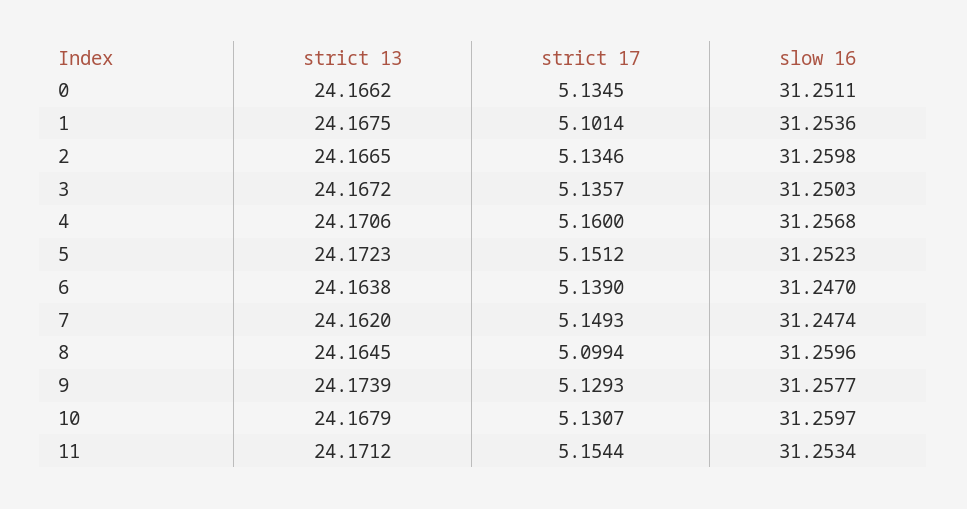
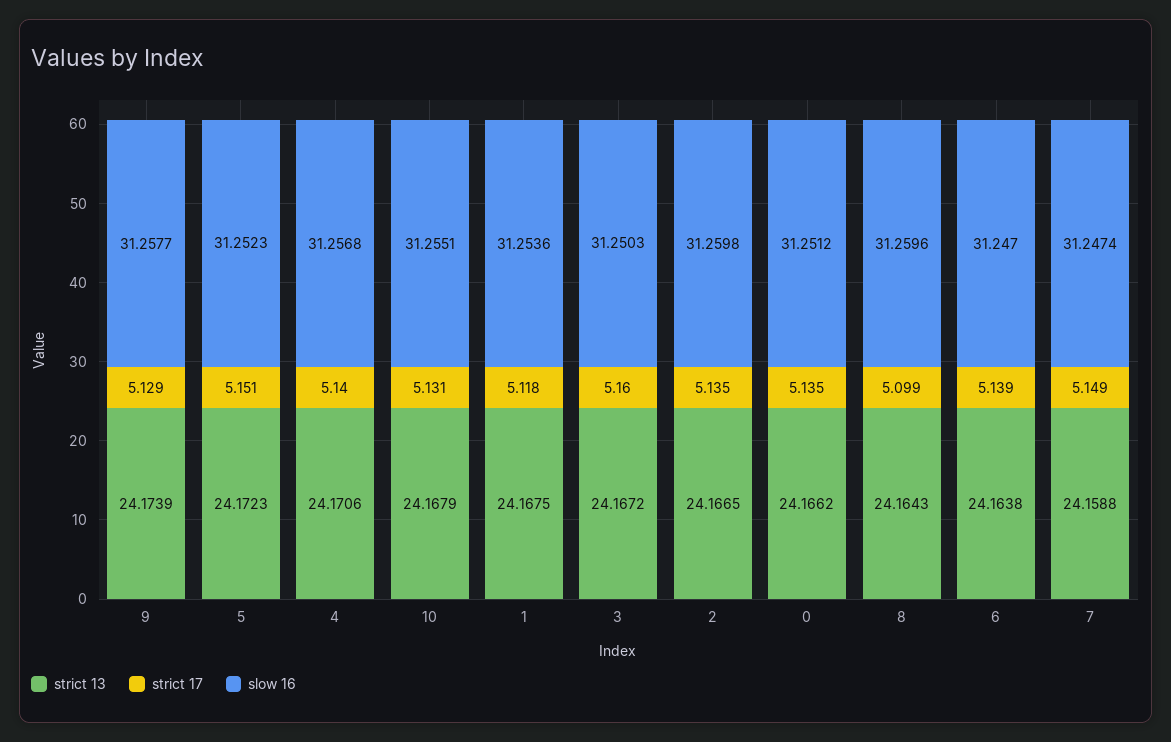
  {
    "strict 13": {
      "0": 24.1662,
      "1": 24.1675,
      "2": 24.1665,
      "3": 24.1672,
      "4": 24.1706,
      "5": 24.1723,
      "6": 24.1638,
-     "7": 24.162,
+     "7": 24.1588,
-     "8": 24.1645,
+     "8": 24.1643,
      "9": 24.1739,
-     "10": 24.1679,
+     "10": 24.1679
-     "11": 24.1712
    },
    "strict 17": {
      "0": 5.1345,
-     "1": 5.1014,
+     "1": 5.118,
      "2": 5.1346,
-     "3": 5.1357,
+     "3": 5.16,
-     "4": 5.16,
+     "4": 5.14,
      "5": 5.1512,
      "6": 5.139,
      "7": 5.1493,
      "8": 5.0994,
      "9": 5.1293,
-     "10": 5.1307,
+     "10": 5.1307
-     "11": 5.1544
    },
    "slow 16": {
-     "0": 31.2511,
+     "0": 31.2512,
      "1": 31.2536,
      "2": 31.2598,
      "3": 31.2503,
      "4": 31.2568,
      "5": 31.2523,
      "6": 31.247,
      "7": 31.2474,
      "8": 31.2596,
      "9": 31.2577,
-     "10": 31.2597,
+     "10": 31.2551
-     "11": 31.2534
    }
  }

